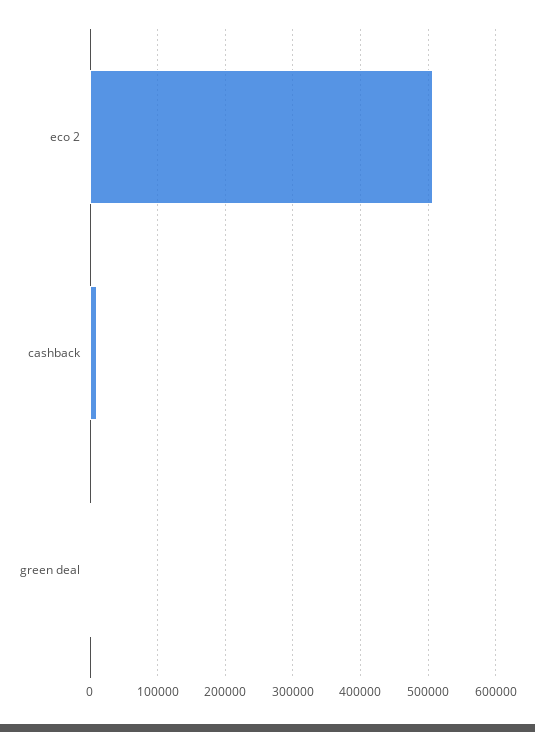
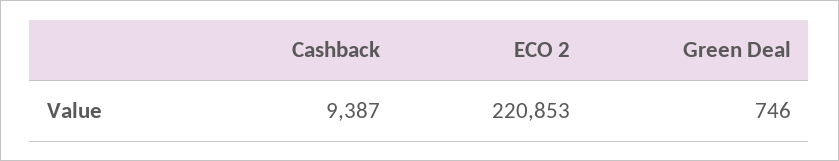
  {
-   "eco 2": 510000,
+   "eco 2": 220853,
    "cashback": 9387,
    "green deal": 746
  }

